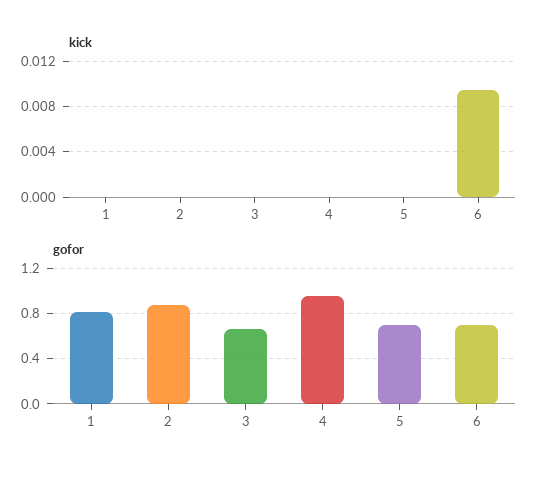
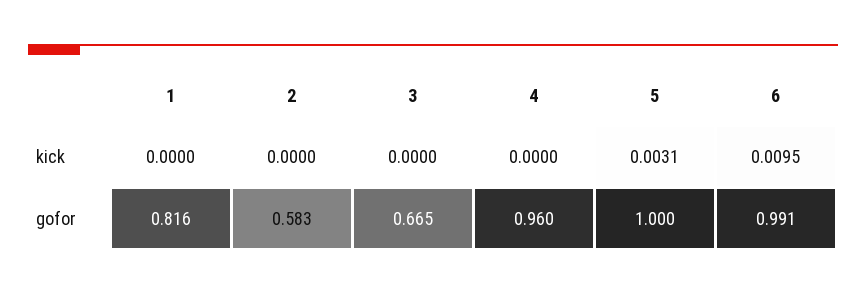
  {
    "kick": {
      "1": 0,
      "2": 0,
      "3": 0,
      "4": 0,
-     "5": 0,
+     "5": 0.0031,
      "6": 0.0095
    },
    "gofor": {
      "1": 0.816,
-     "2": 0.9,
+     "2": 0.583,
      "3": 0.665,
      "4": 0.96,
-     "5": 0.7,
+     "5": 1,
-     "6": 0.7
+     "6": 0.991
    }
  }

